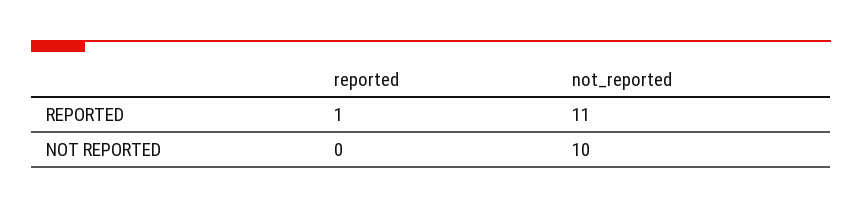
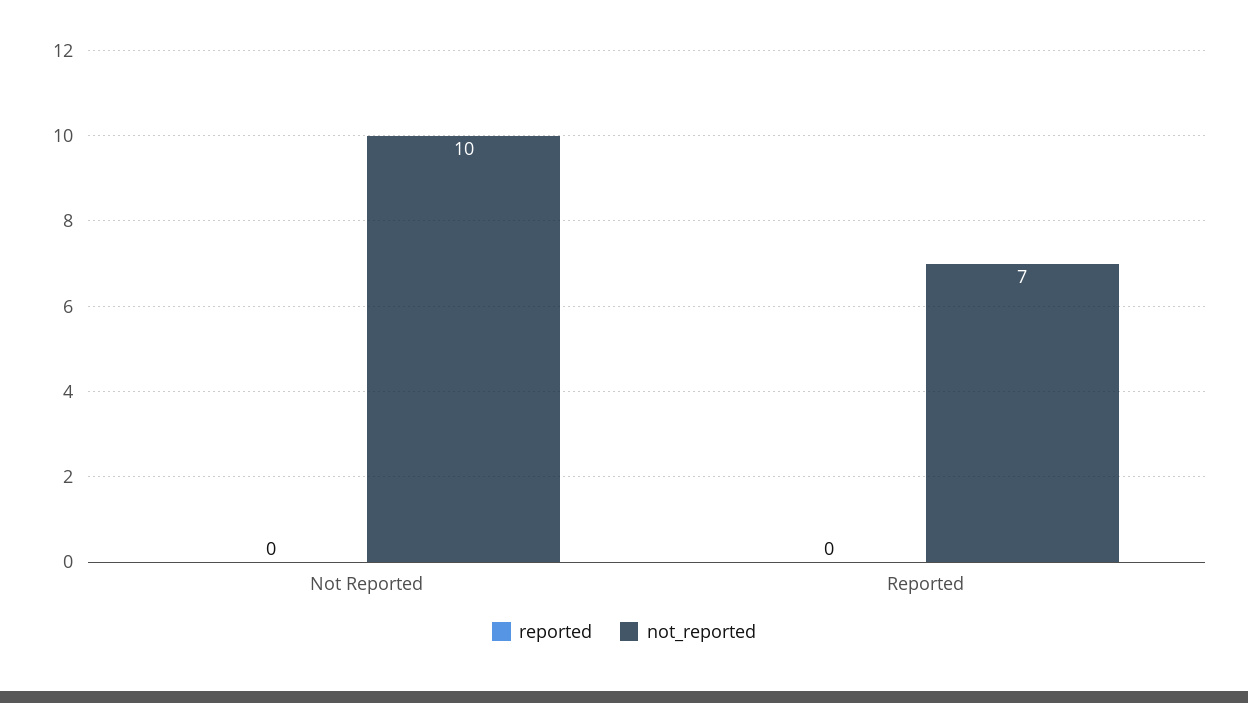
  {
    "reported": {
-     "REPORTED": 1,
+     "REPORTED": 0,
      "NOT REPORTED": 0
    },
    "not_reported": {
-     "REPORTED": 11,
+     "REPORTED": 7,
      "NOT REPORTED": 10
    }
  }

